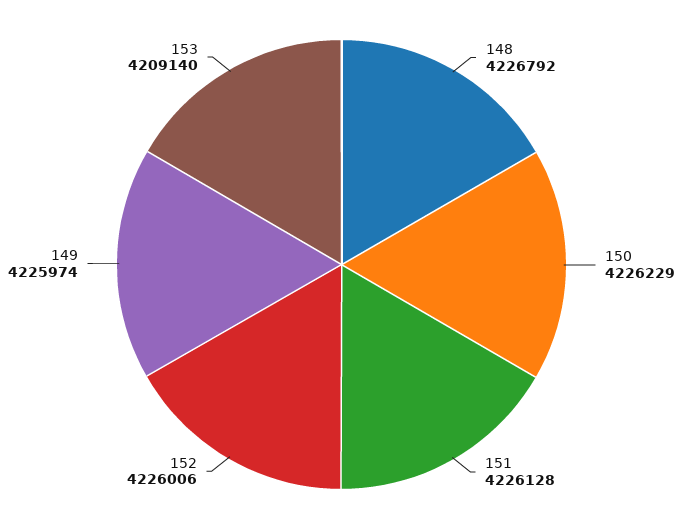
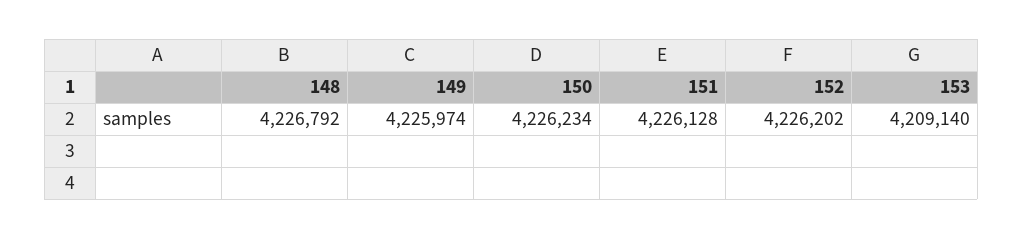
  {
    "148": 4226792,
-   "150": 4226229,
+   "150": 4226234,
    "151": 4226128,
-   "152": 4226006,
+   "152": 4226202,
    "149": 4225974,
    "153": 4209140
  }

